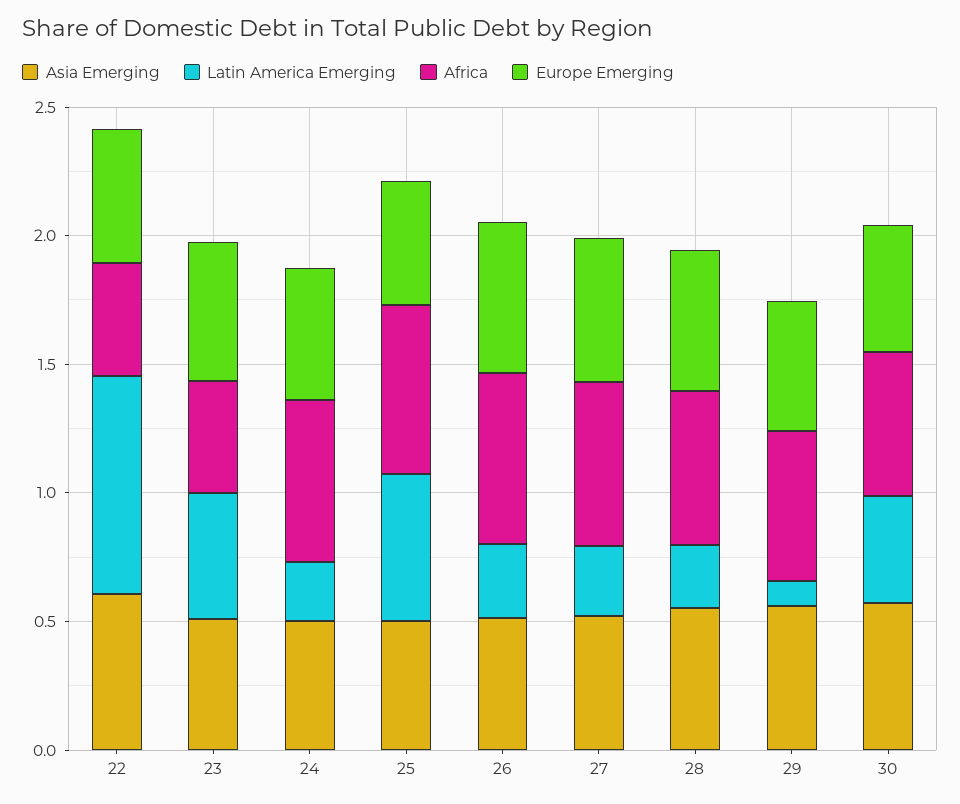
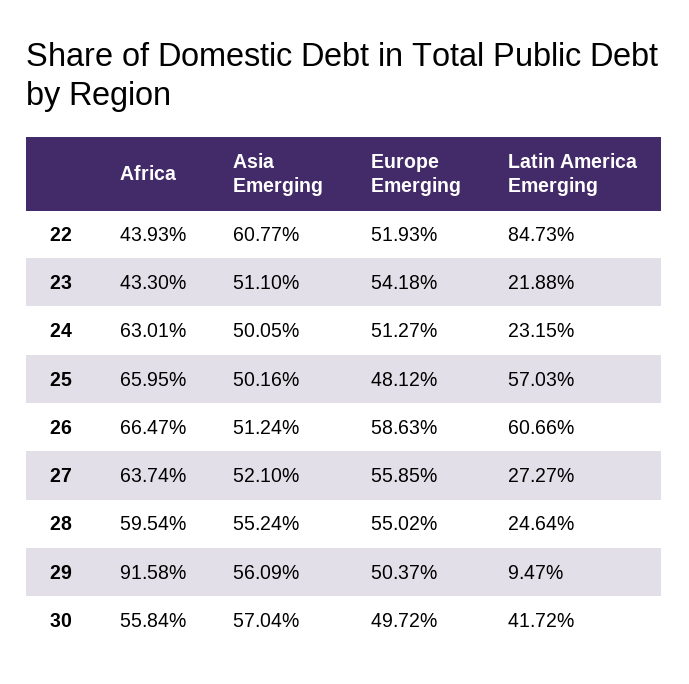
  {
    "Asia Emerging": {
      "22": 0.6077,
      "23": 0.511,
      "24": 0.5005,
      "25": 0.5016,
      "26": 0.5124,
      "27": 0.521,
      "28": 0.5524,
      "29": 0.5609,
      "30": 0.5704
    },
    "Latin America Emerging": {
      "22": 0.8473,
-     "23": 0.5,
+     "23": 0.2188,
      "24": 0.2315,
      "25": 0.5703,
-     "26": 0.3,
+     "26": 0.6066,
      "27": 0.2727,
      "28": 0.2464,
      "29": 0.0947,
      "30": 0.4172
    },
    "Africa": {
      "22": 0.4393,
      "23": 0.433,
      "24": 0.6301,
      "25": 0.6595,
      "26": 0.6647,
      "27": 0.6374,
      "28": 0.5954,
-     "29": 0.6,
+     "29": 0.9158,
      "30": 0.5584
    },
    "Europe Emerging": {
      "22": 0.5193,
      "23": 0.5418,
      "24": 0.5127,
      "25": 0.4812,
      "26": 0.5863,
      "27": 0.5585,
      "28": 0.5502,
      "29": 0.5037,
      "30": 0.4972
    }
  }

